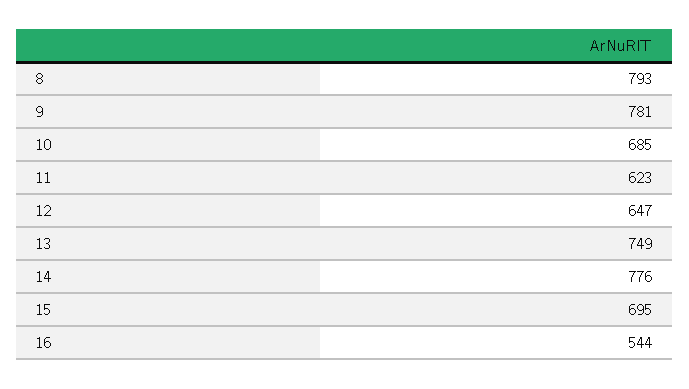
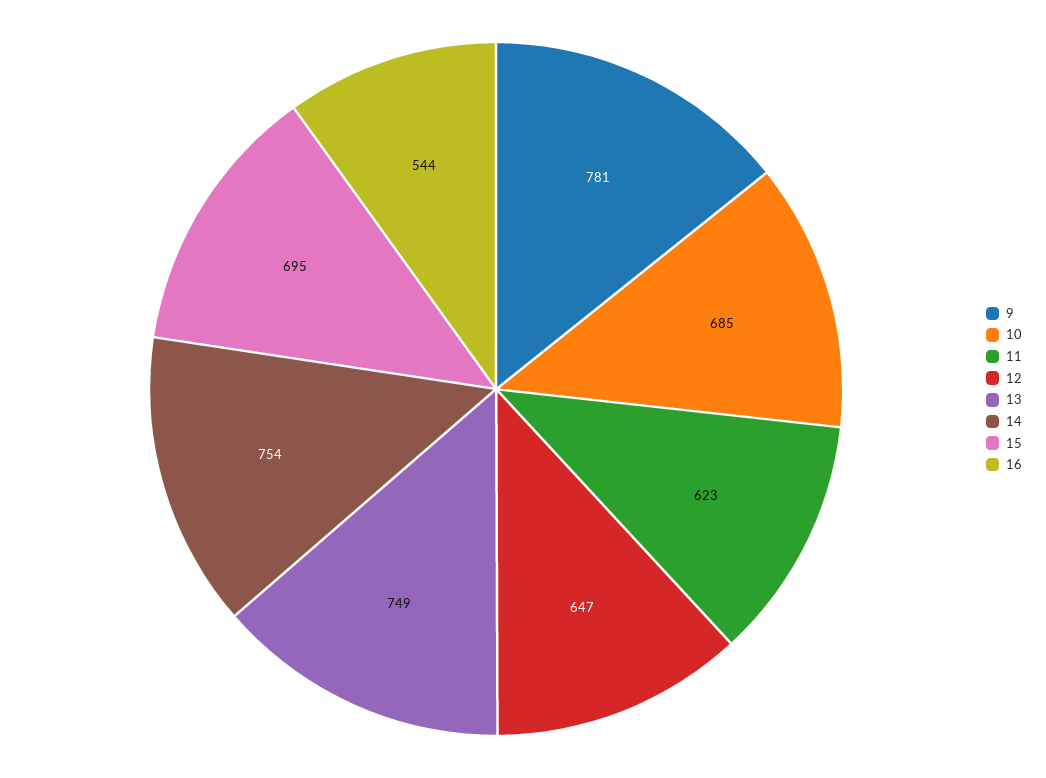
  {
-   "8": 793,
    "9": 781,
    "10": 685,
    "11": 623,
    "12": 647,
    "13": 749,
-   "14": 776,
+   "14": 754,
    "15": 695,
    "16": 544
  }

